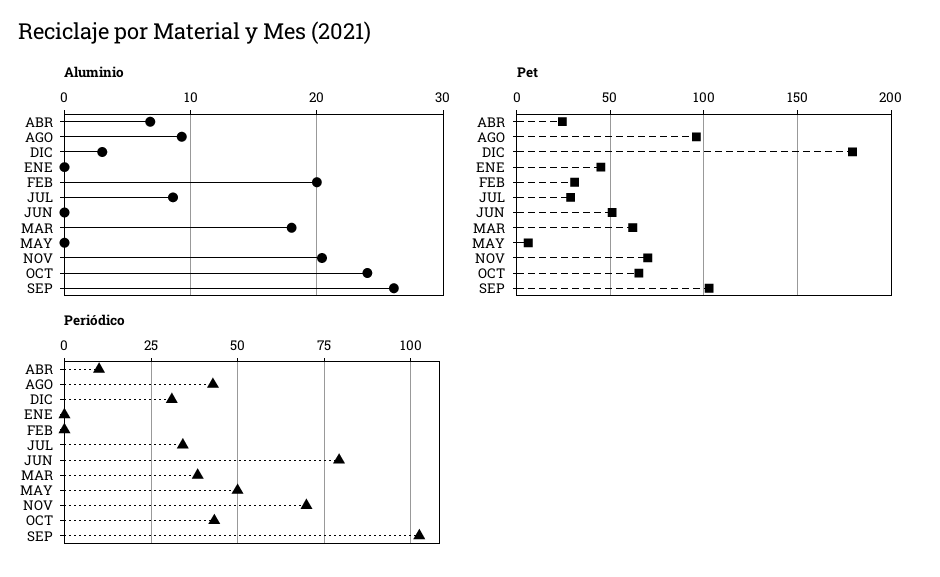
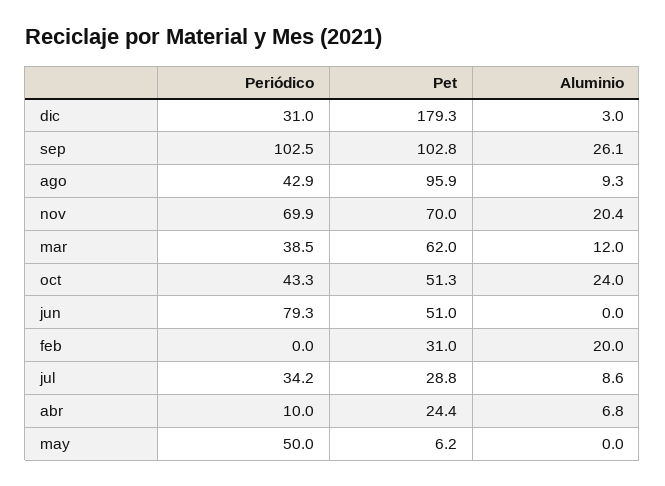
  {
    "Aluminio": {
      "ABR": 6.8,
      "AGO": 9.3,
      "DIC": 3,
-     "ENE": 0,
      "FEB": 20,
      "JUL": 8.6,
      "JUN": 0,
-     "MAR": 18,
+     "MAR": 12,
      "MAY": 0,
      "NOV": 20.4,
      "OCT": 24,
      "SEP": 26.1
    },
    "Pet": {
      "ABR": 24.4,
      "AGO": 95.9,
      "DIC": 179.3,
-     "ENE": 45,
      "FEB": 31,
      "JUL": 28.8,
      "JUN": 51,
      "MAR": 62,
      "MAY": 6.2,
      "NOV": 70,
-     "OCT": 65,
+     "OCT": 51.3,
      "SEP": 102.8
    },
    "Periódico": {
      "ABR": 10,
      "AGO": 42.9,
      "DIC": 31,
-     "ENE": 0,
      "FEB": 0,
      "JUL": 34.2,
      "JUN": 79.3,
      "MAR": 38.5,
      "MAY": 50,
      "NOV": 69.9,
      "OCT": 43.3,
      "SEP": 102.5
    }
  }

